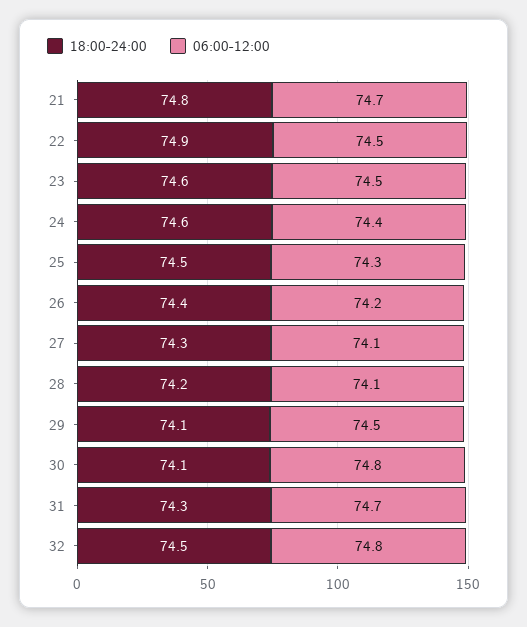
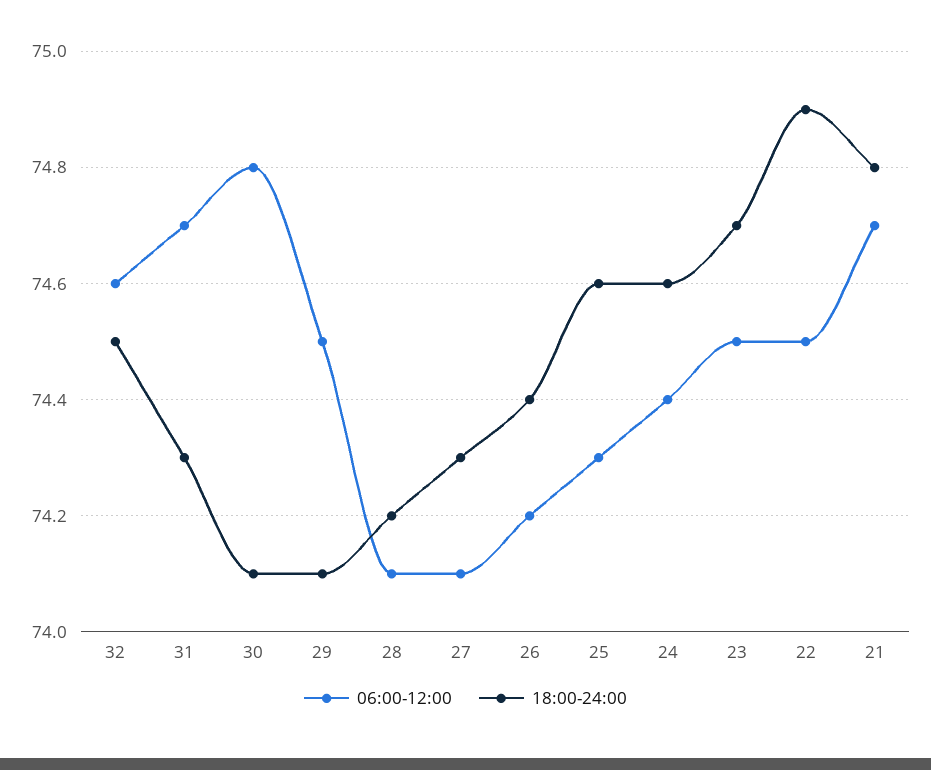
  {
    "18:00-24:00": {
      "21": 74.8,
      "22": 74.9,
-     "23": 74.6,
+     "23": 74.7,
      "24": 74.6,
-     "25": 74.5,
+     "25": 74.6,
      "26": 74.4,
      "27": 74.3,
      "28": 74.2,
      "29": 74.1,
      "30": 74.1,
      "31": 74.3,
      "32": 74.5
    },
    "06:00-12:00": {
      "21": 74.7,
      "22": 74.5,
      "23": 74.5,
      "24": 74.4,
      "25": 74.3,
      "26": 74.2,
      "27": 74.1,
      "28": 74.1,
      "29": 74.5,
      "30": 74.8,
      "31": 74.7,
-     "32": 74.8
+     "32": 74.6
    }
  }

